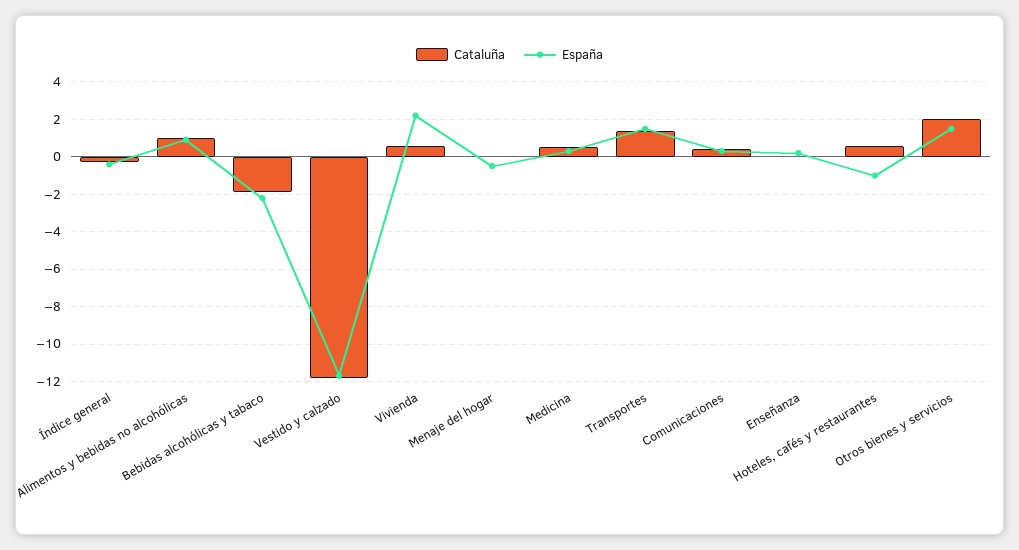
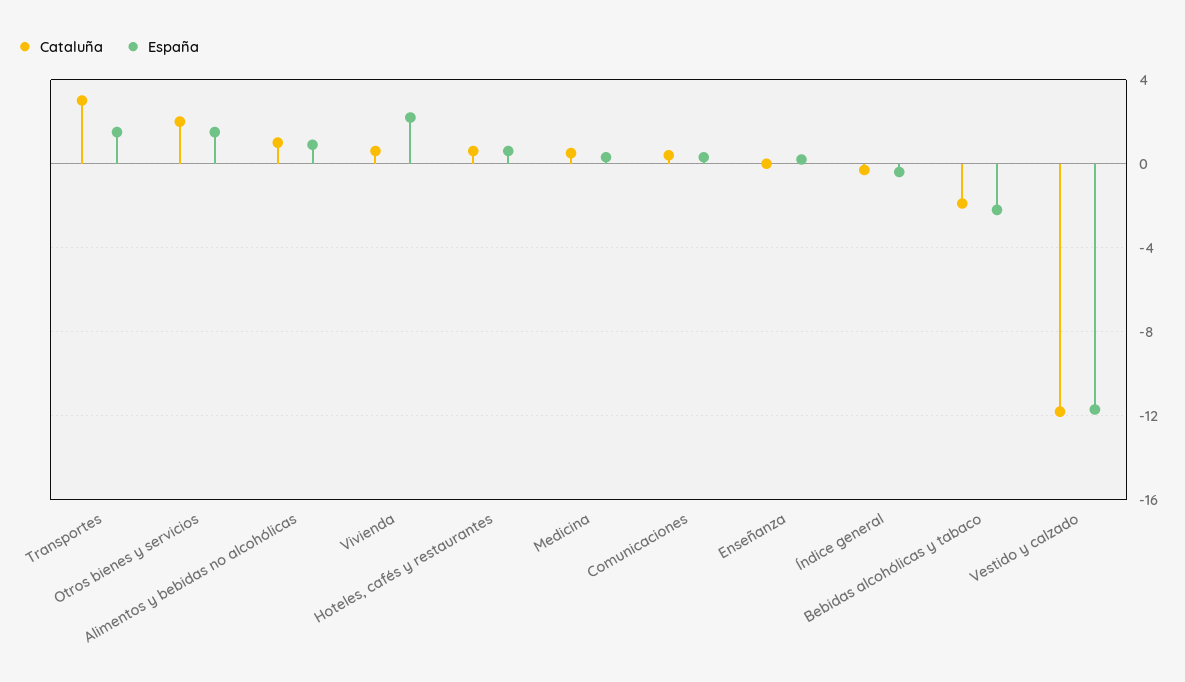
  {
    "Cataluña": {
      "Índice general": -0.5,
      "Alimentos y bebidas no alcohólicas": 1,
      "Bebidas alcohólicas y tabaco": -2,
      "Vestido y calzado": -12,
      "Vivienda": 0.5,
-     "Menaje del hogar": 0,
      "Medicina": 0.5,
-     "Transportes": 1.5,
+     "Transportes": 3,
      "Comunicaciones": 0.5,
      "Enseñanza": 0,
      "Hoteles, cafés y restaurantes": 0.5,
      "Otros bienes y servicios": 2
    },
    "España": {
      "Índice general": -0.5,
      "Alimentos y bebidas no alcohólicas": 1,
      "Bebidas alcohólicas y tabaco": -2,
      "Vestido y calzado": -11.5,
      "Vivienda": 2,
-     "Menaje del hogar": -0.5,
      "Medicina": 0.5,
      "Transportes": 1.5,
      "Comunicaciones": 0.5,
      "Enseñanza": 0,
-     "Hoteles, cafés y restaurantes": -1,
+     "Hoteles, cafés y restaurantes": 0.5,
      "Otros bienes y servicios": 1.5
    }
  }

